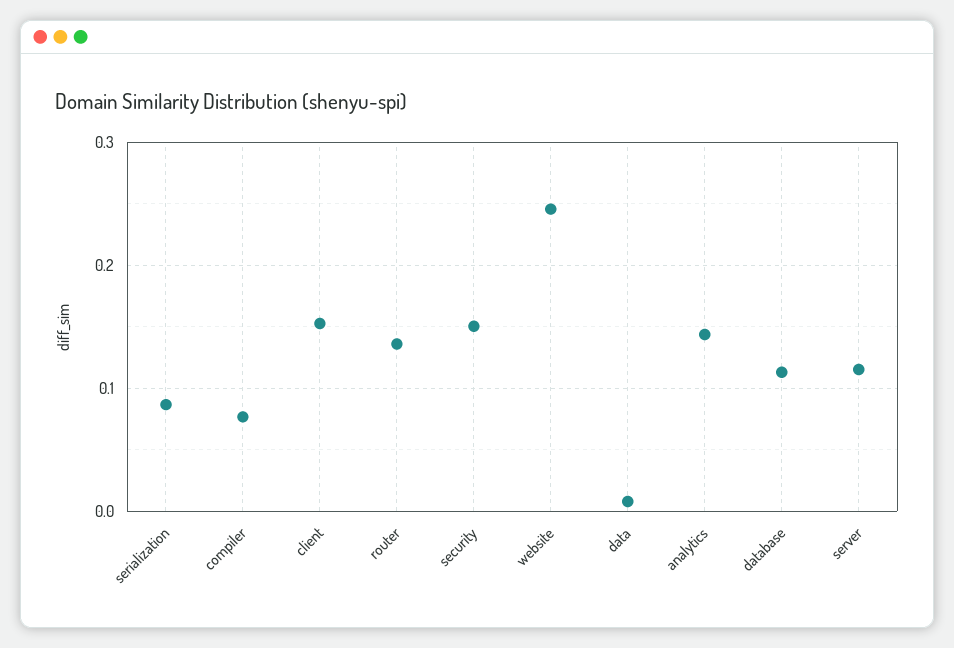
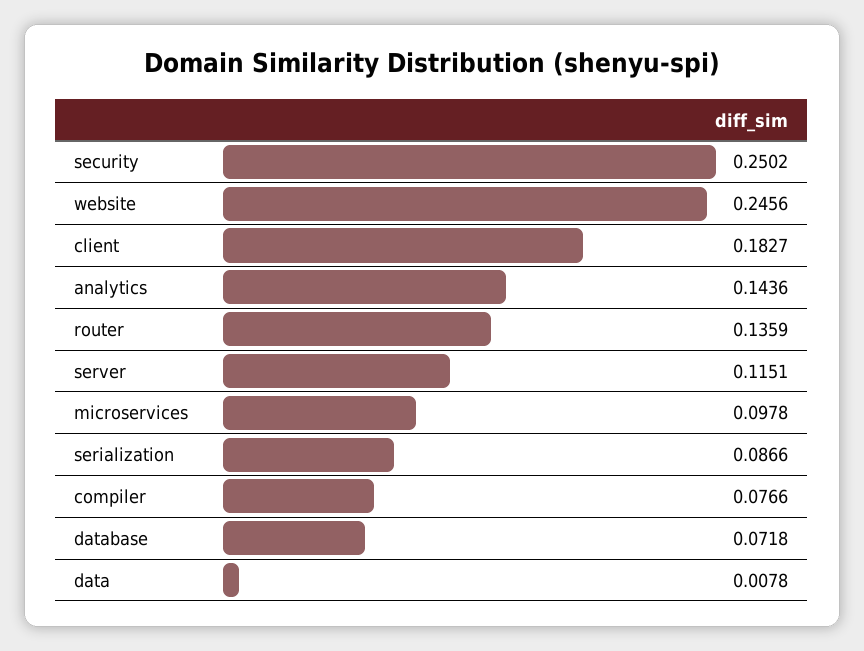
  {
    "serialization": 0.0866,
    "compiler": 0.0766,
-   "client": 0.15,
+   "client": 0.1827,
    "router": 0.1359,
-   "security": 0.15,
+   "security": 0.2502,
    "website": 0.2456,
    "data": 0.0078,
    "analytics": 0.1436,
-   "database": 0.11,
+   "database": 0.0718,
-   "server": 0.1151
+   "server": 0.1151,
+   "microservices": 0.0978
  }

